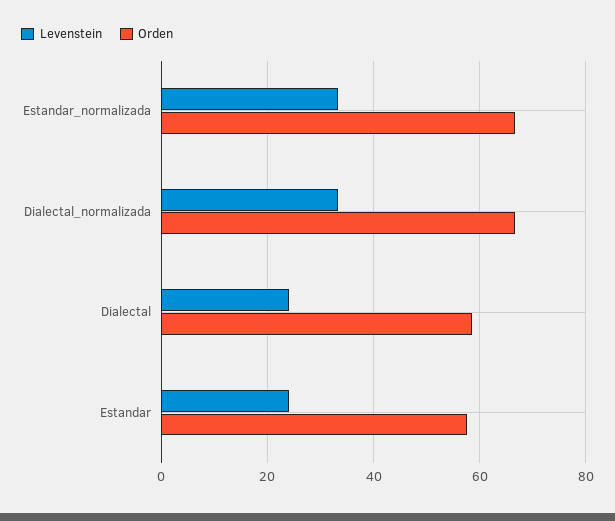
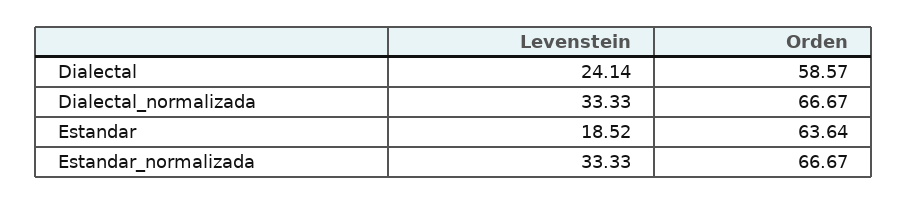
  {
    "Levenstein": {
      "Estandar_normalizada": 33.33,
      "Dialectal_normalizada": 33.33,
      "Dialectal": 24.14,
-     "Estandar": 24
+     "Estandar": 18.52
    },
    "Orden": {
      "Estandar_normalizada": 66.67,
      "Dialectal_normalizada": 66.67,
      "Dialectal": 58.57,
-     "Estandar": 58
+     "Estandar": 63.64
    }
  }

